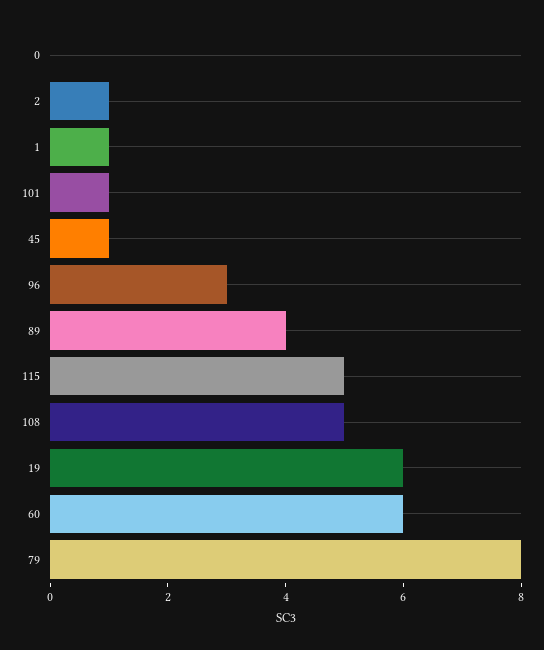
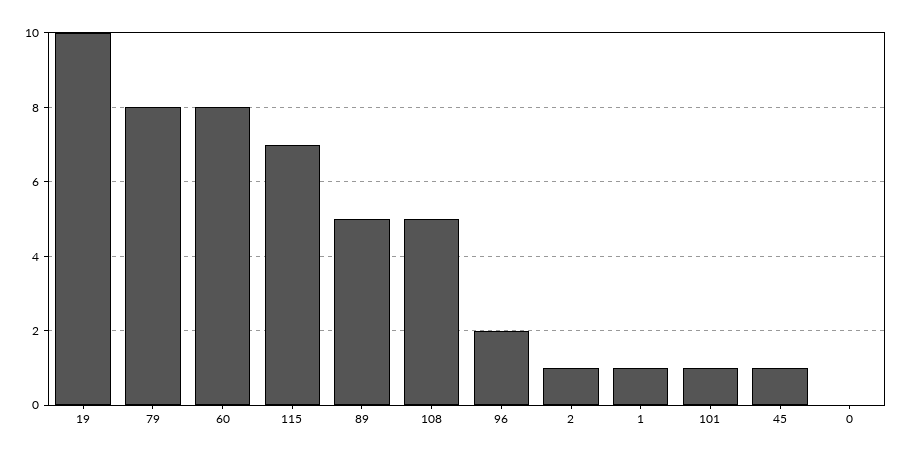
  {
    "0": 0,
    "2": 1,
    "1": 1,
    "101": 1,
    "45": 1,
-   "96": 3,
+   "96": 2,
-   "89": 4,
+   "89": 5,
-   "115": 5,
+   "115": 7,
    "108": 5,
-   "19": 6,
+   "19": 10,
-   "60": 6,
+   "60": 8,
    "79": 8
  }

